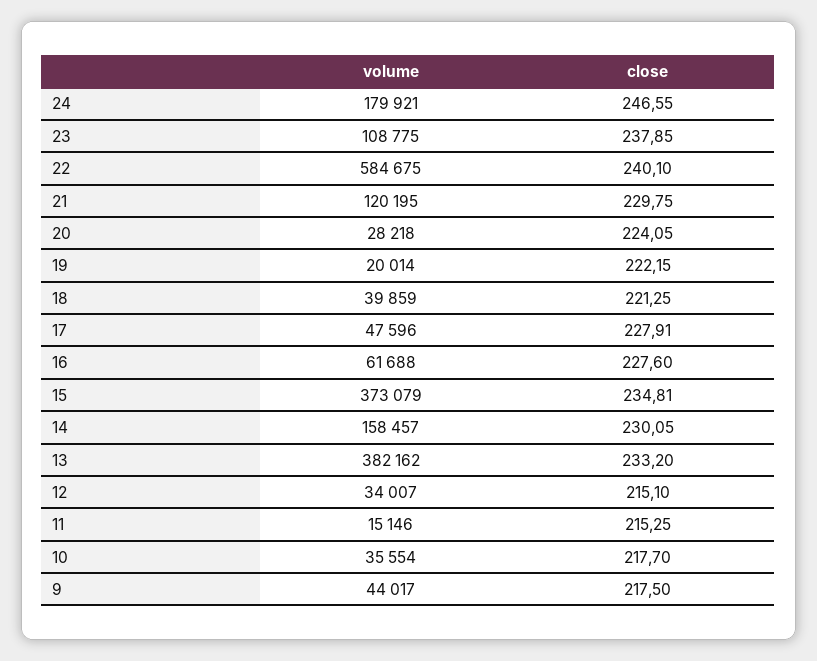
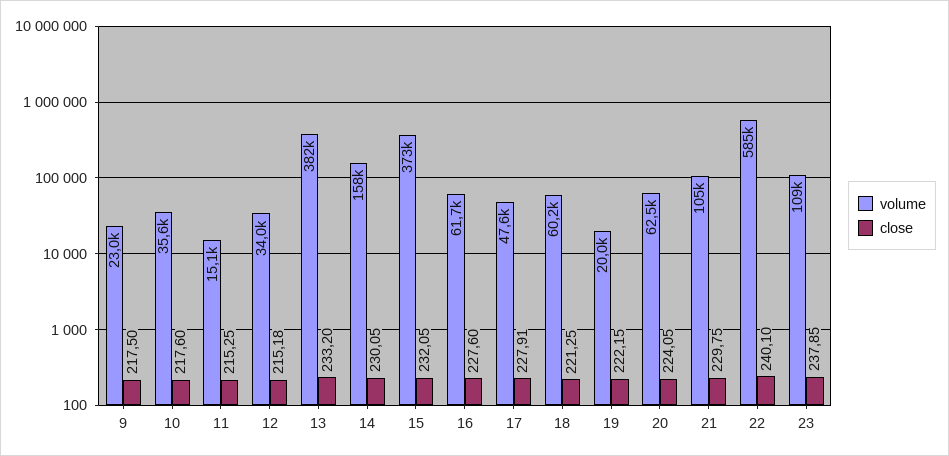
  {
    "volume": {
-     "24": 179921,
      "23": 108775,
      "22": 584675,
-     "21": 120195,
+     "21": 105000,
-     "20": 28218,
+     "20": 62500,
      "19": 20014,
-     "18": 39859,
+     "18": 60200,
      "17": 47596,
      "16": 61688,
      "15": 373079,
      "14": 158457,
      "13": 382162,
      "12": 34007,
      "11": 15146,
      "10": 35554,
-     "9": 44017
+     "9": 23000
    },
    "close": {
-     "24": 246.55,
      "23": 237.85,
      "22": 240.1,
      "21": 229.75,
      "20": 224.05,
      "19": 222.15,
      "18": 221.25,
      "17": 227.91,
      "16": 227.6,
-     "15": 234.81,
+     "15": 232.05,
      "14": 230.05,
      "13": 233.2,
-     "12": 215.1,
+     "12": 215.18,
      "11": 215.25,
-     "10": 217.7,
+     "10": 217.6,
      "9": 217.5
    }
  }

